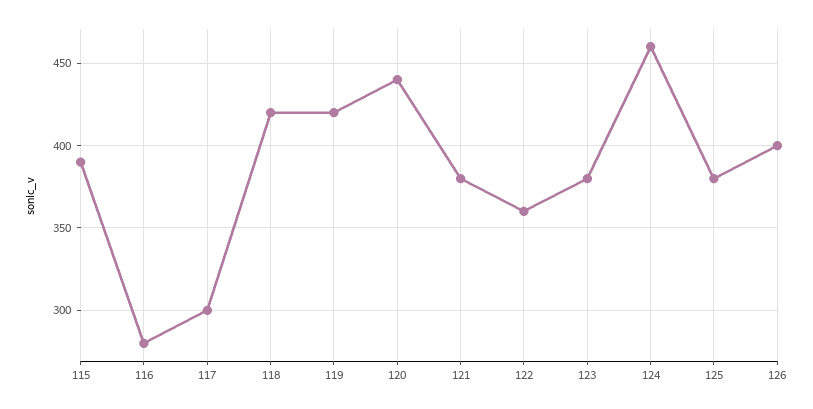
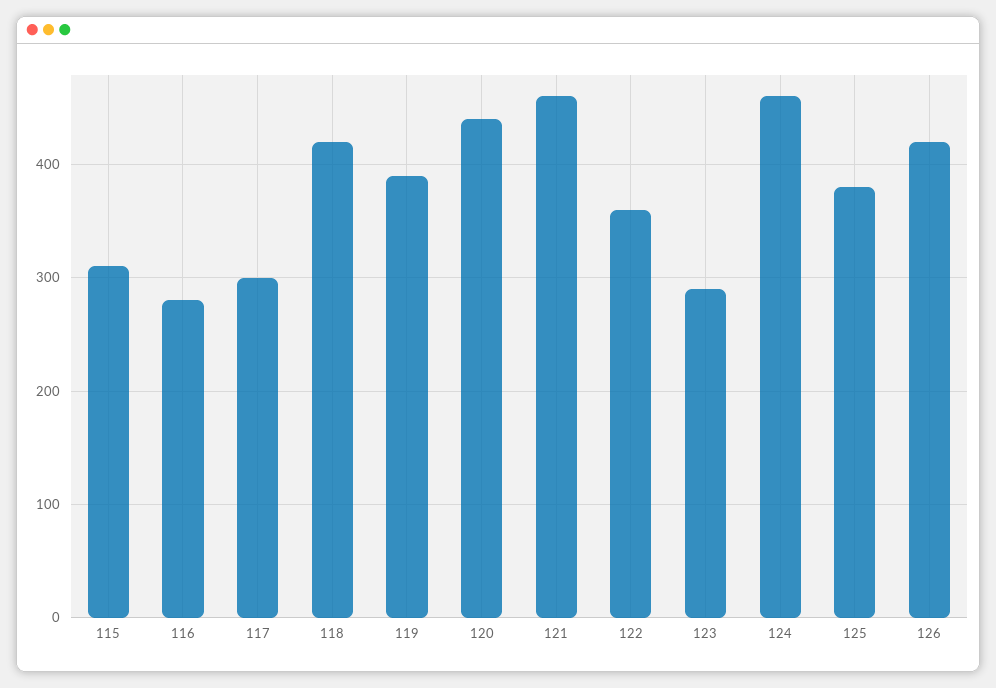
  {
-   "115": 390,
+   "115": 310,
    "116": 280,
    "117": 300,
    "118": 420,
-   "119": 420,
+   "119": 390,
    "120": 440,
-   "121": 380,
+   "121": 460,
    "122": 360,
-   "123": 380,
+   "123": 290,
    "124": 460,
    "125": 380,
-   "126": 400
+   "126": 420
  }

